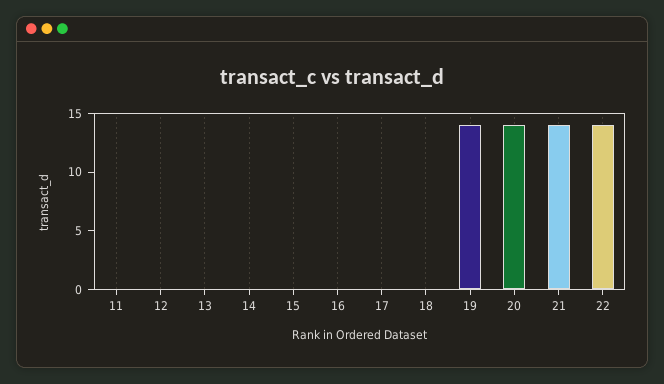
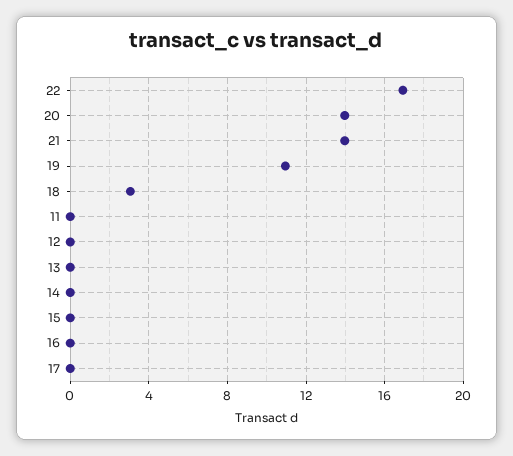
  {
    "11": 0,
    "12": 0,
    "13": 0,
    "14": 0,
    "15": 0,
    "16": 0,
    "17": 0,
-   "18": 0,
+   "18": 3,
-   "19": 14,
+   "19": 11,
    "20": 14,
    "21": 14,
-   "22": 14
+   "22": 17
  }

